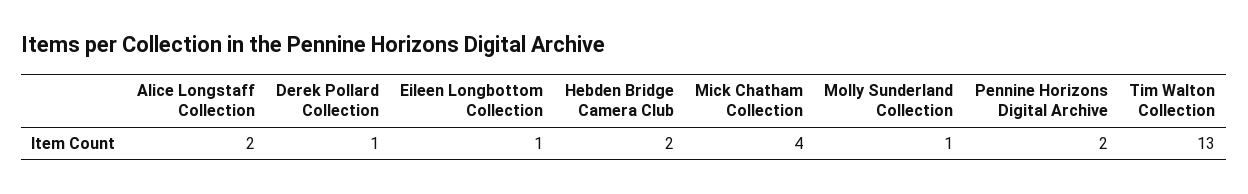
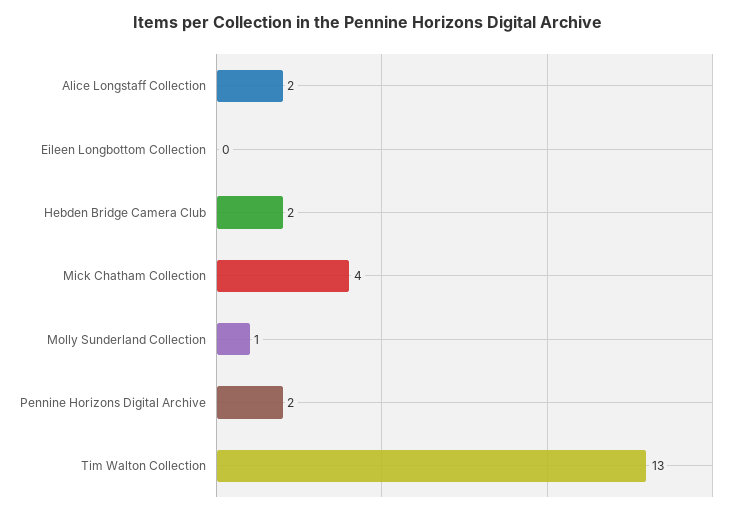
  {
    "Alice Longstaff Collection": 2,
-   "Derek Pollard Collection": 1,
-   "Eileen Longbottom Collection": 1,
+   "Eileen Longbottom Collection": 0,
    "Hebden Bridge Camera Club": 2,
    "Mick Chatham Collection": 4,
    "Molly Sunderland Collection": 1,
    "Pennine Horizons Digital Archive": 2,
    "Tim Walton Collection": 13
  }

